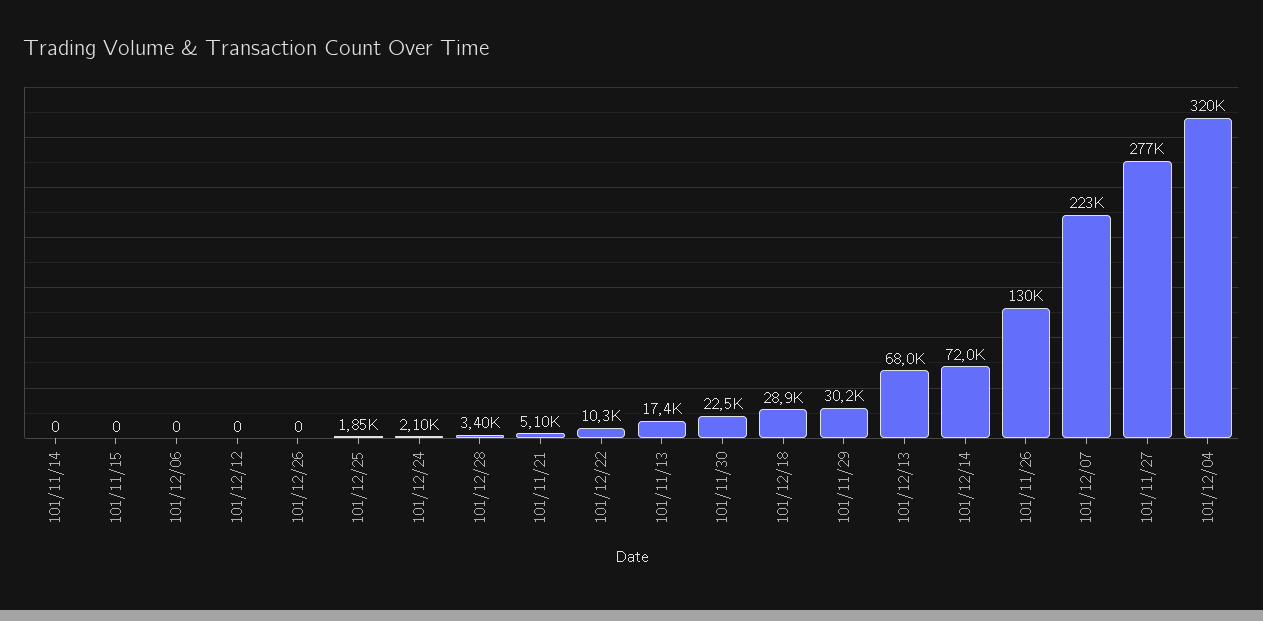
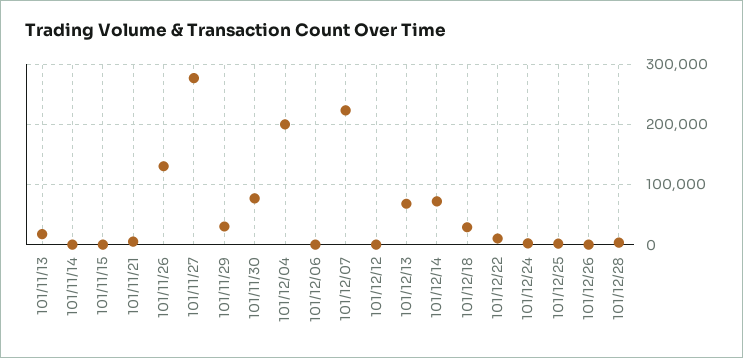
  {
    "101/11/14": 0,
    "101/11/15": 0,
    "101/12/06": 0,
    "101/12/12": 0,
    "101/12/26": 0,
    "101/12/25": 1850,
    "101/12/24": 2100,
    "101/12/28": 3400,
    "101/11/21": 5100,
    "101/12/22": 10300,
    "101/11/13": 17400,
-   "101/11/30": 22500,
+   "101/11/30": 80000,
    "101/12/18": 28900,
    "101/11/29": 30200,
    "101/12/13": 68000,
    "101/12/14": 72000,
    "101/11/26": 130000,
    "101/12/07": 223000,
    "101/11/27": 277000,
-   "101/12/04": 320000
+   "101/12/04": 200000
  }

